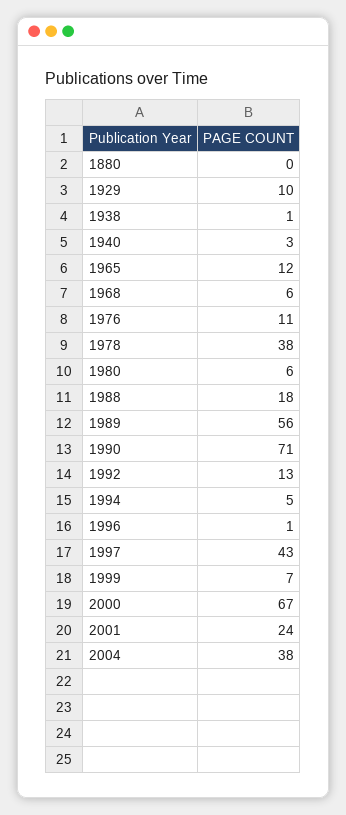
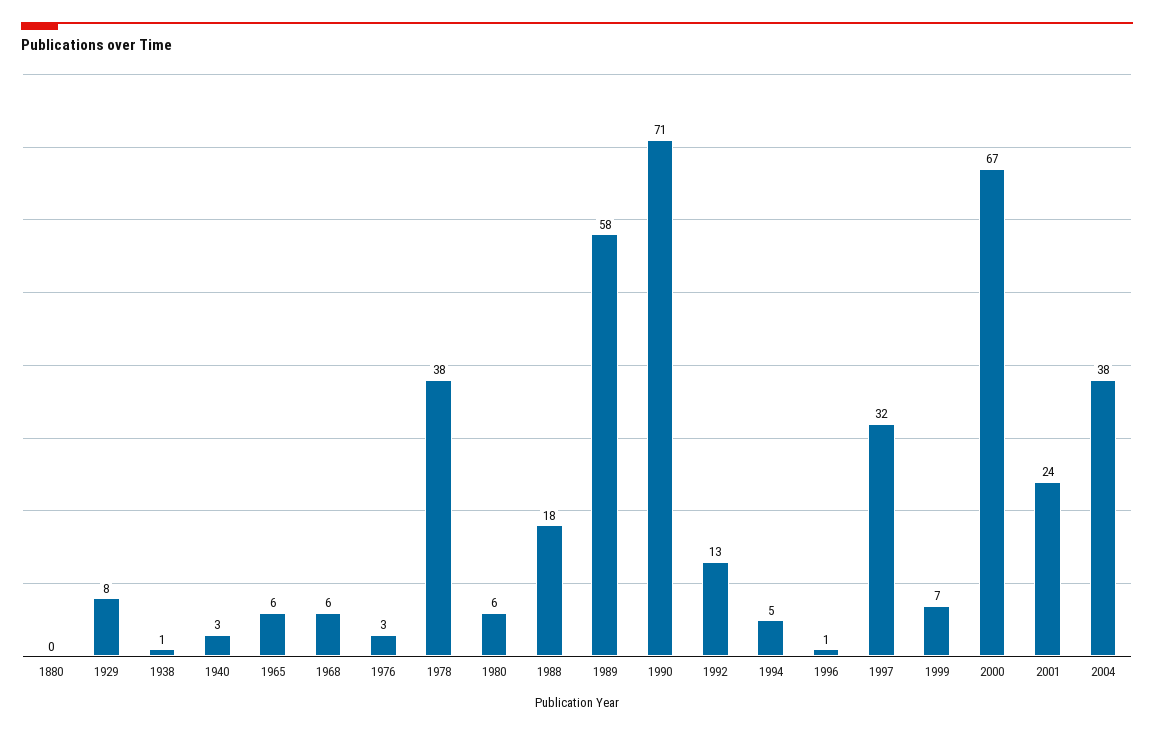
  {
    "1880": 0,
-   "1929": 10,
+   "1929": 8,
    "1938": 1,
    "1940": 3,
-   "1965": 12,
+   "1965": 6,
    "1968": 6,
-   "1976": 11,
+   "1976": 3,
    "1978": 38,
    "1980": 6,
    "1988": 18,
-   "1989": 56,
+   "1989": 58,
    "1990": 71,
    "1992": 13,
    "1994": 5,
    "1996": 1,
-   "1997": 43,
+   "1997": 32,
    "1999": 7,
    "2000": 67,
    "2001": 24,
    "2004": 38
  }

